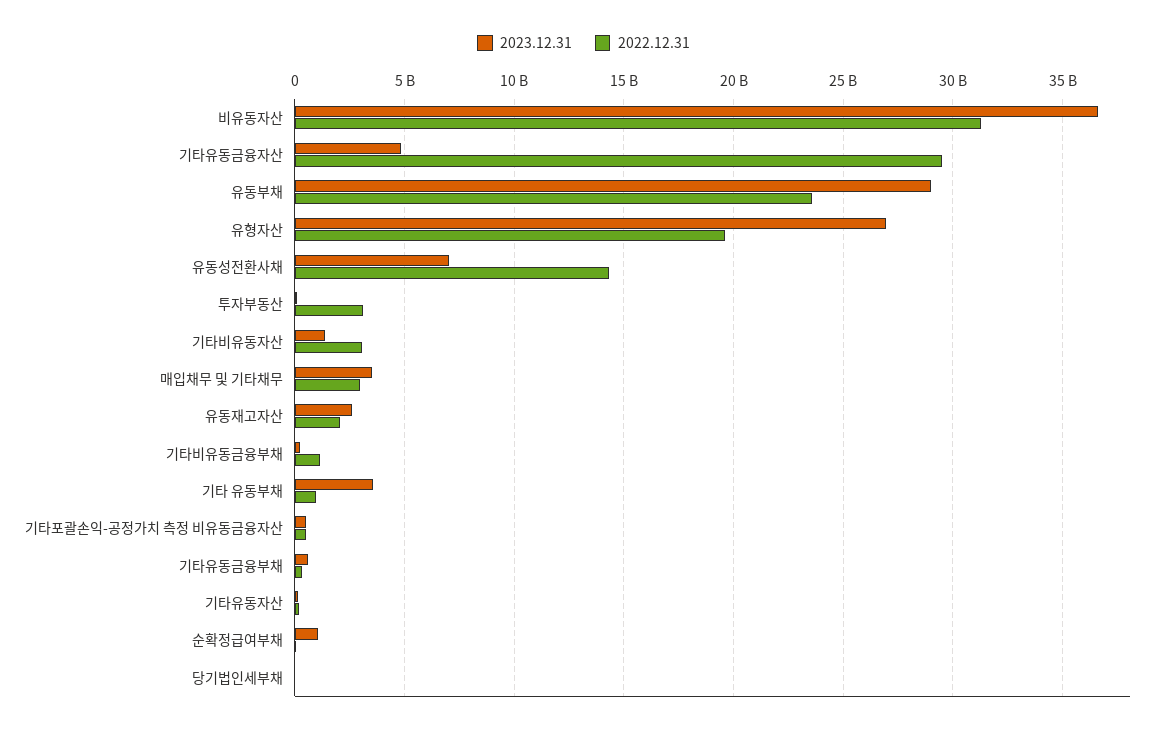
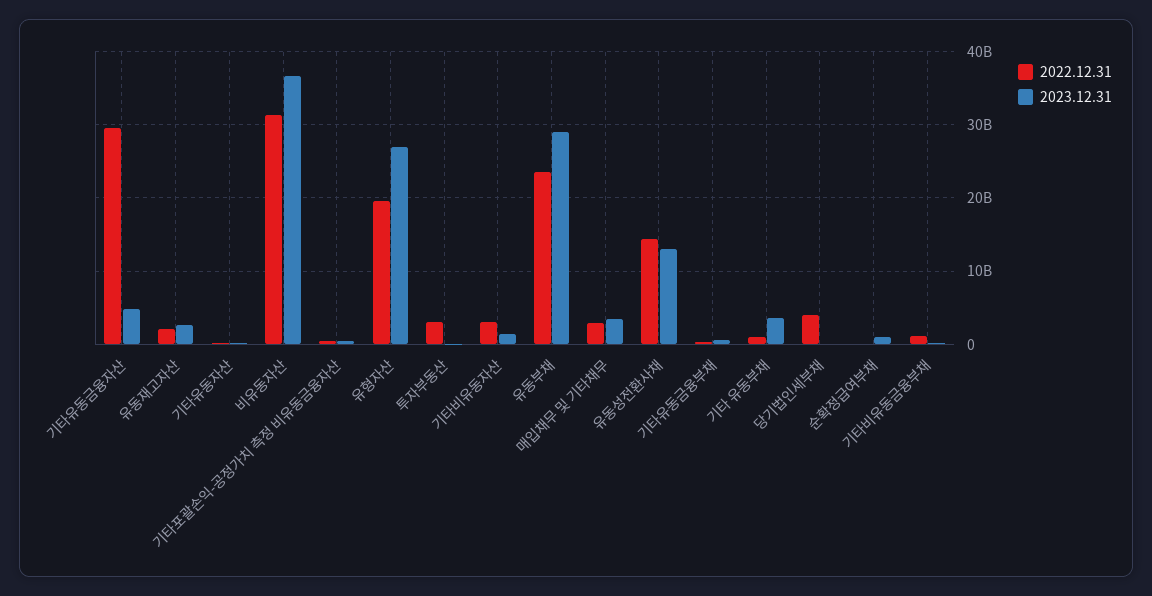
  {
    "2023.12.31": {
      "비유동자산": 36500000000,
      "기타유동금융자산": 5000000000,
      "유동부채": 29000000000,
      "유형자산": 27000000000,
-     "유동성전환사채": 7000000000,
+     "유동성전환사채": 13000000000,
      "투자부동산": 0,
      "기타비유동자산": 1500000000,
      "매입채무 및 기타채무": 3500000000,
      "유동재고자산": 2500000000,
      "기타비유동금융부채": 0,
      "기타 유동부채": 3500000000,
      "기타포괄손익-공정가치 측정 비유동금융자산": 500000000,
      "기타유동금융부채": 500000000,
      "기타유동자산": 0,
      "순확정급여부채": 1000000000,
      "당기법인세부채": 0
    },
    "2022.12.31": {
      "비유동자산": 31500000000,
      "기타유동금융자산": 29500000000,
      "유동부채": 23500000000,
      "유형자산": 19500000000,
      "유동성전환사채": 14500000000,
      "투자부동산": 3000000000,
      "기타비유동자산": 3000000000,
      "매입채무 및 기타채무": 3000000000,
      "유동재고자산": 2000000000,
      "기타비유동금융부채": 1000000000,
      "기타 유동부채": 1000000000,
      "기타포괄손익-공정가치 측정 비유동금융자산": 500000000,
      "기타유동금융부채": 500000000,
      "기타유동자산": 0,
      "순확정급여부채": 0,
-     "당기법인세부채": 0
+     "당기법인세부채": 4000000000
    }
  }

